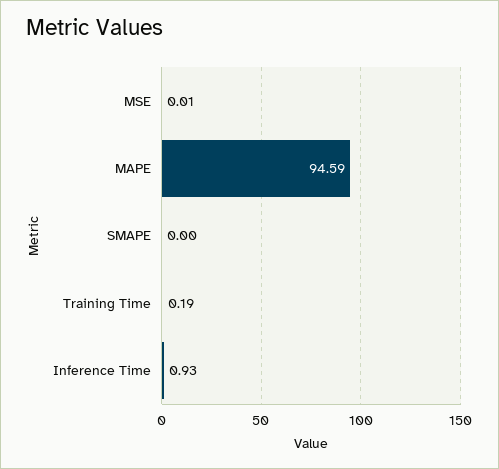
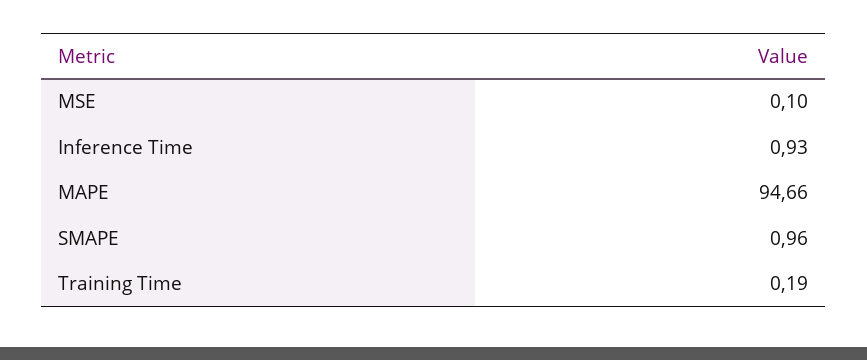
  {
-   "MSE": 0.01,
+   "MSE": 0.1,
-   "MAPE": 94.59,
+   "MAPE": 94.66,
-   "SMAPE": 0,
+   "SMAPE": 0.96,
    "Training Time": 0.19,
    "Inference Time": 0.93
  }

